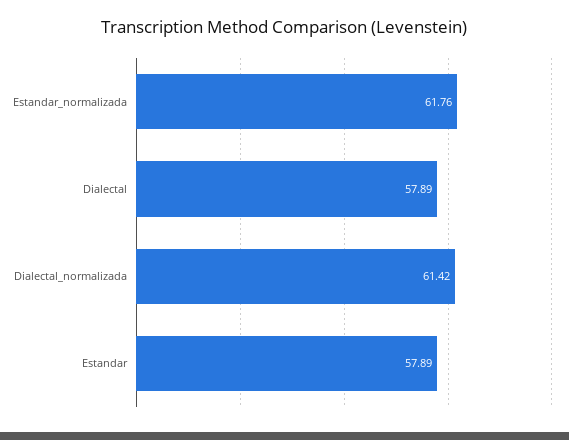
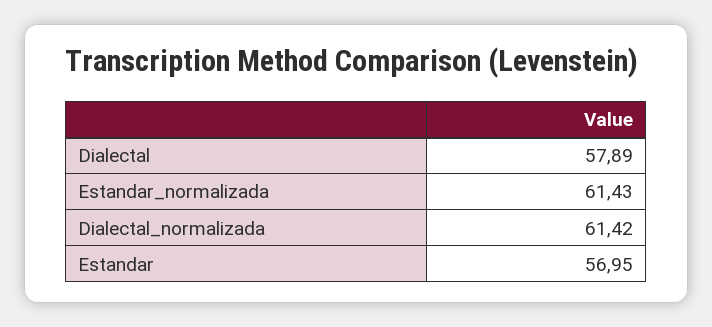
  {
-   "Estandar_normalizada": 61.76,
+   "Estandar_normalizada": 61.43,
    "Dialectal": 57.89,
    "Dialectal_normalizada": 61.42,
-   "Estandar": 57.89
+   "Estandar": 56.95
  }

